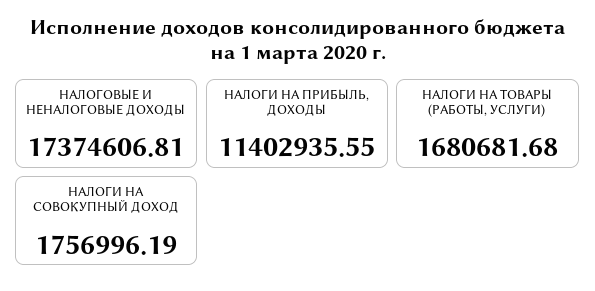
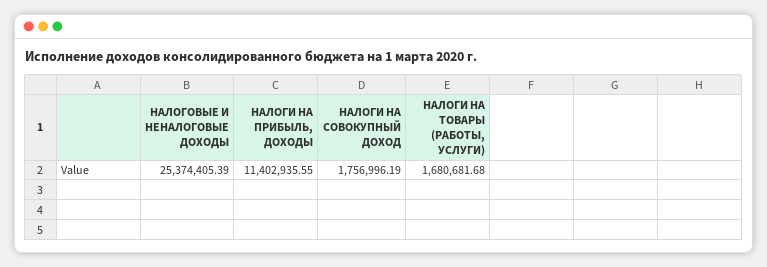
  {
-   "НАЛОГОВЫЕ И НЕНАЛОГОВЫЕ ДОХОДЫ": 17374606.81,
+   "НАЛОГОВЫЕ И НЕНАЛОГОВЫЕ ДОХОДЫ": 25374405.39,
    "НАЛОГИ НА ПРИБЫЛЬ, ДОХОДЫ": 11402935.55,
    "НАЛОГИ НА ТОВАРЫ (РАБОТЫ, УСЛУГИ)": 1680681.68,
    "НАЛОГИ НА СОВОКУПНЫЙ ДОХОД": 1756996.19
  }

